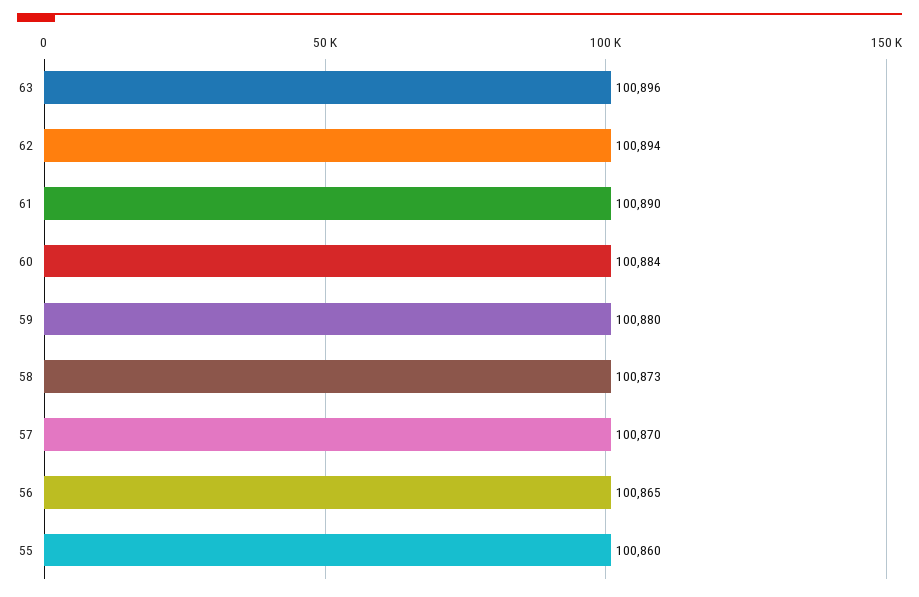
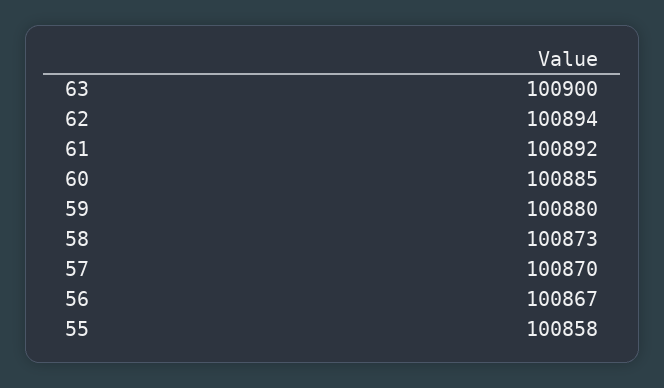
  {
-   "63": 100896,
+   "63": 100900,
    "62": 100894,
-   "61": 100890,
+   "61": 100892,
-   "60": 100884,
+   "60": 100885,
    "59": 100880,
    "58": 100873,
    "57": 100870,
-   "56": 100865,
+   "56": 100867,
-   "55": 100860
+   "55": 100858
  }

